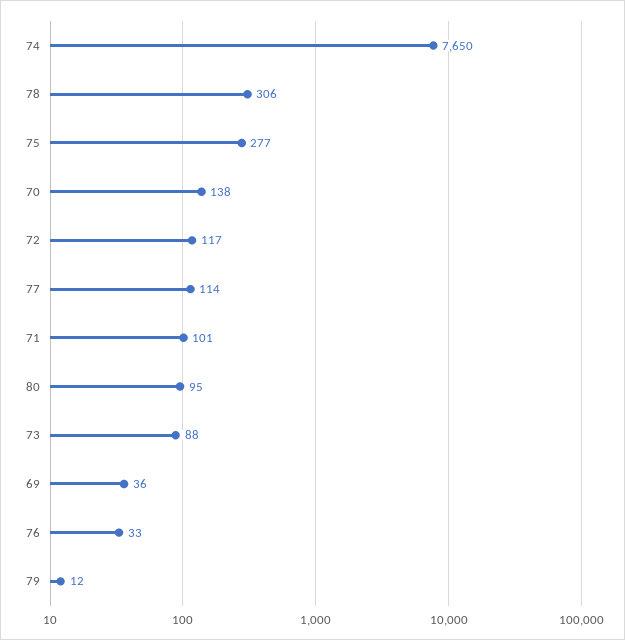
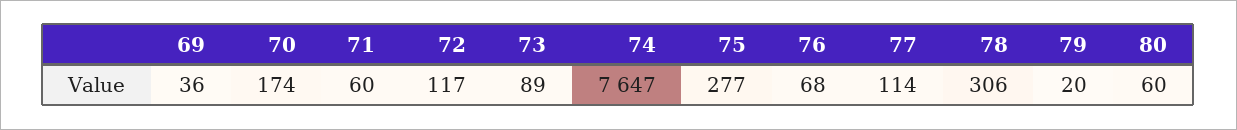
  {
-   "74": 7650,
+   "74": 7647,
    "78": 306,
    "75": 277,
-   "70": 138,
+   "70": 174,
    "72": 117,
    "77": 114,
-   "71": 101,
+   "71": 60,
-   "80": 95,
+   "80": 60,
-   "73": 88,
+   "73": 89,
    "69": 36,
-   "76": 33,
+   "76": 68,
-   "79": 12
+   "79": 20
  }

